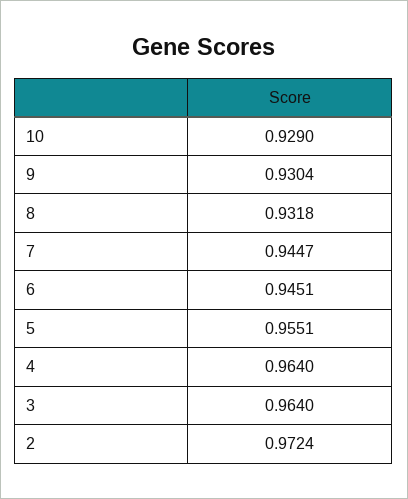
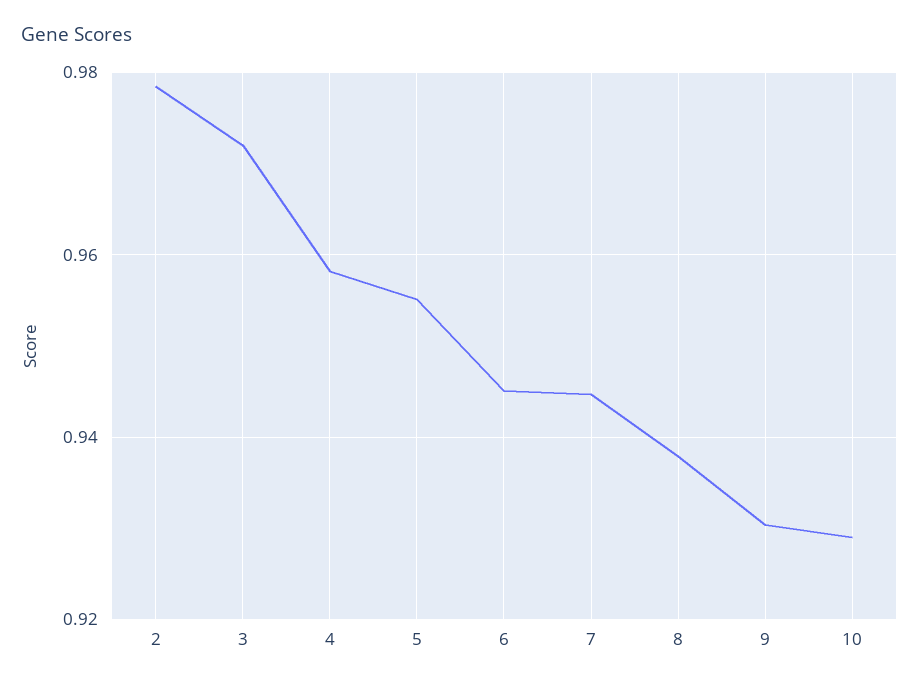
  {
    "10": 0.929,
    "9": 0.9304,
-   "8": 0.9318,
+   "8": 0.938,
    "7": 0.9447,
    "6": 0.9451,
    "5": 0.9551,
-   "4": 0.964,
+   "4": 0.958,
-   "3": 0.964,
+   "3": 0.972,
-   "2": 0.9724
+   "2": 0.978
  }

